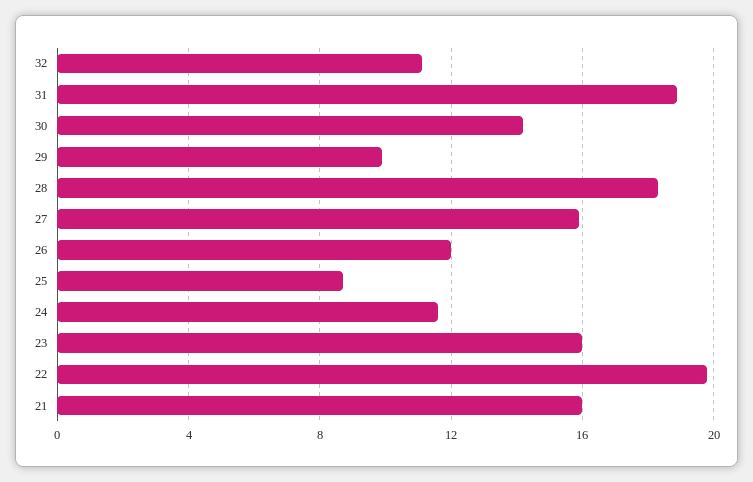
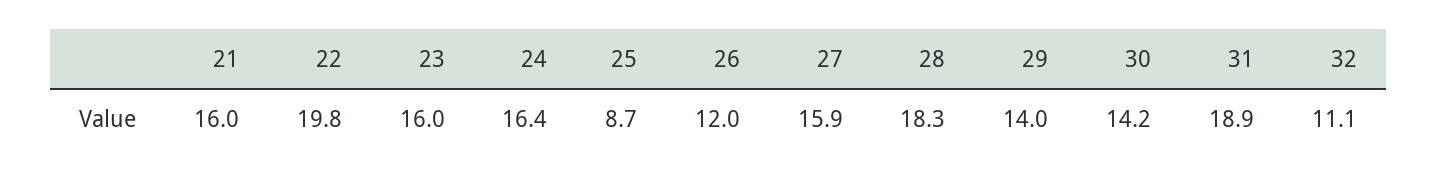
  {
    "32": 11.1,
    "31": 18.9,
    "30": 14.2,
-   "29": 10,
+   "29": 14,
    "28": 18.3,
    "27": 15.9,
    "26": 12,
    "25": 8.7,
-   "24": 11.5,
+   "24": 16.4,
    "23": 16,
    "22": 19.8,
    "21": 16
  }

